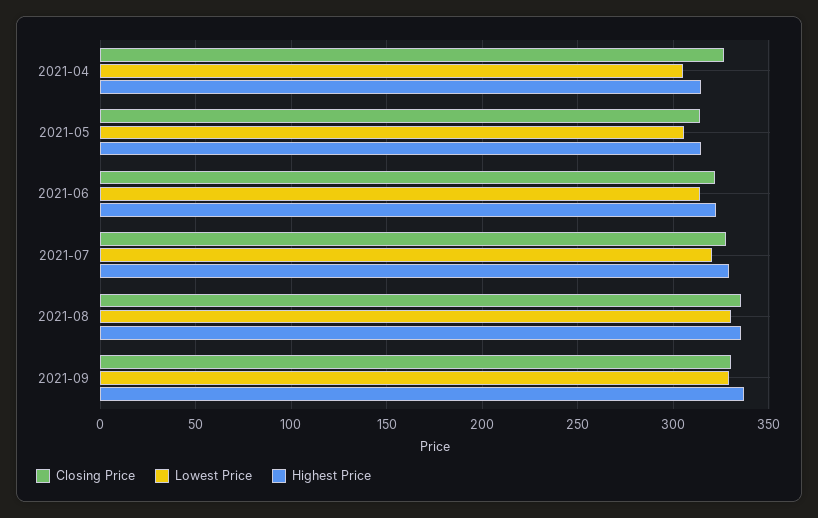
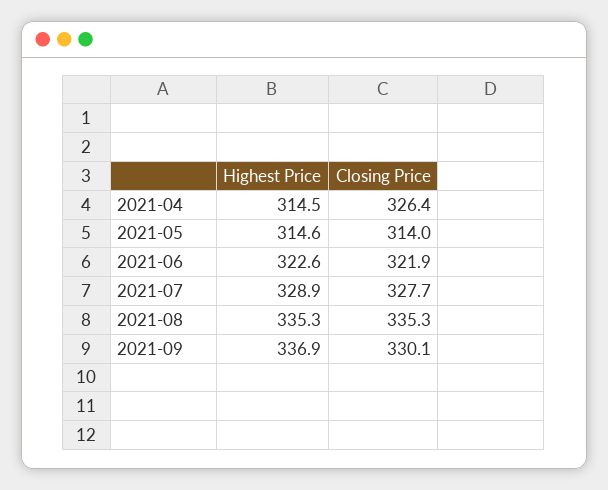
  {
    "Closing Price": {
      "2021-04": 326.4,
      "2021-05": 314,
      "2021-06": 321.9,
      "2021-07": 327.7,
      "2021-08": 335.3,
      "2021-09": 330.1
    },
-   "Lowest Price": {
-     "2021-04": 305,
-     "2021-05": 305,
-     "2021-06": 315,
-     "2021-07": 320,
-     "2021-08": 330,
-     "2021-09": 330
-   },
    "Highest Price": {
      "2021-04": 314.5,
      "2021-05": 314.6,
      "2021-06": 322.6,
      "2021-07": 328.9,
      "2021-08": 335.3,
      "2021-09": 336.9
    }
  }

